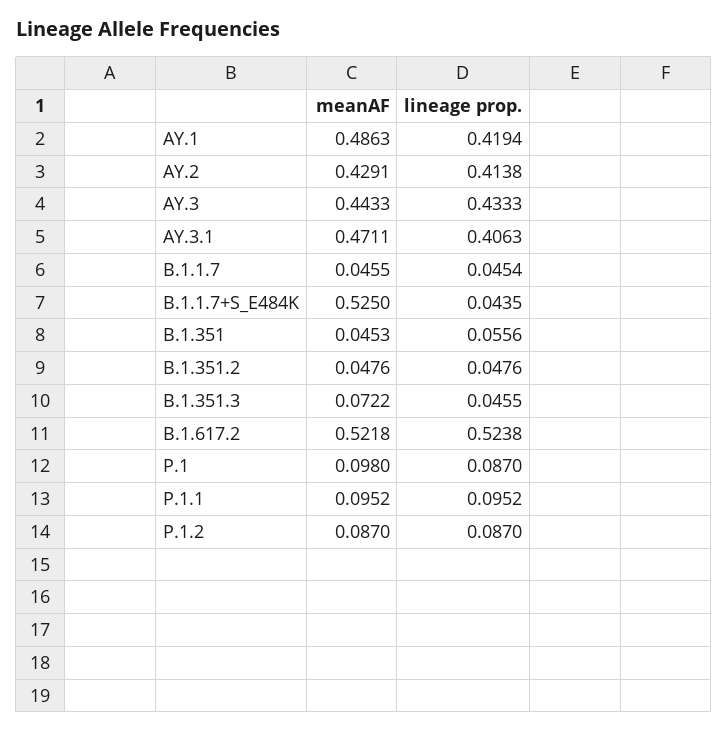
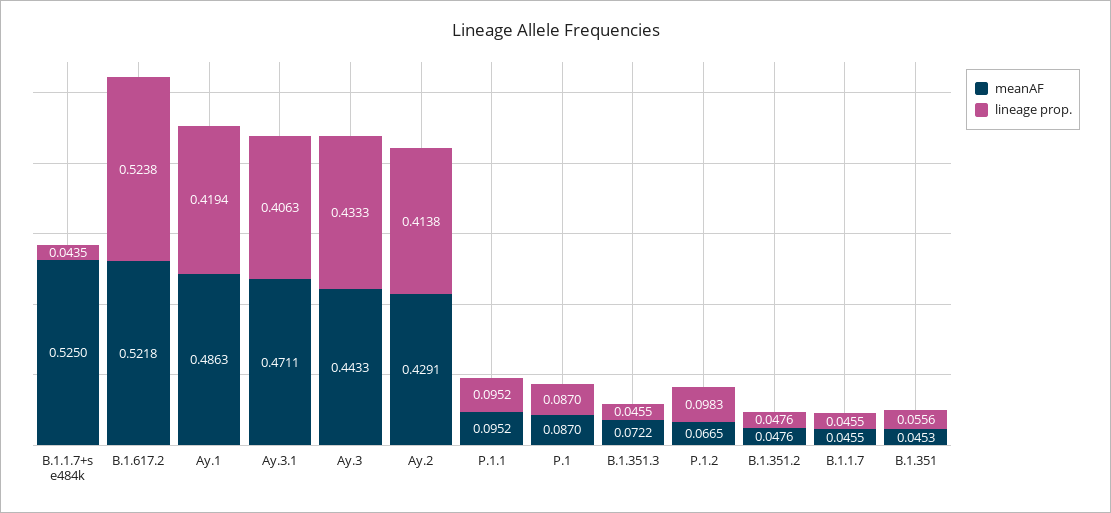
  {
    "meanAF": {
      "AY.1": 0.4863,
      "AY.2": 0.4291,
      "AY.3": 0.4433,
      "AY.3.1": 0.4711,
      "B.1.1.7": 0.0455,
      "B.1.1.7+S_E484K": 0.525,
      "B.1.351": 0.0453,
      "B.1.351.2": 0.0476,
      "B.1.351.3": 0.0722,
      "B.1.617.2": 0.5218,
-     "P.1": 0.098,
+     "P.1": 0.087,
      "P.1.1": 0.0952,
-     "P.1.2": 0.087
+     "P.1.2": 0.0665
    },
    "lineage prop.": {
      "AY.1": 0.4194,
      "AY.2": 0.4138,
      "AY.3": 0.4333,
      "AY.3.1": 0.4063,
-     "B.1.1.7": 0.0454,
+     "B.1.1.7": 0.0455,
      "B.1.1.7+S_E484K": 0.0435,
      "B.1.351": 0.0556,
      "B.1.351.2": 0.0476,
      "B.1.351.3": 0.0455,
      "B.1.617.2": 0.5238,
      "P.1": 0.087,
      "P.1.1": 0.0952,
-     "P.1.2": 0.087
+     "P.1.2": 0.0983
    }
  }

